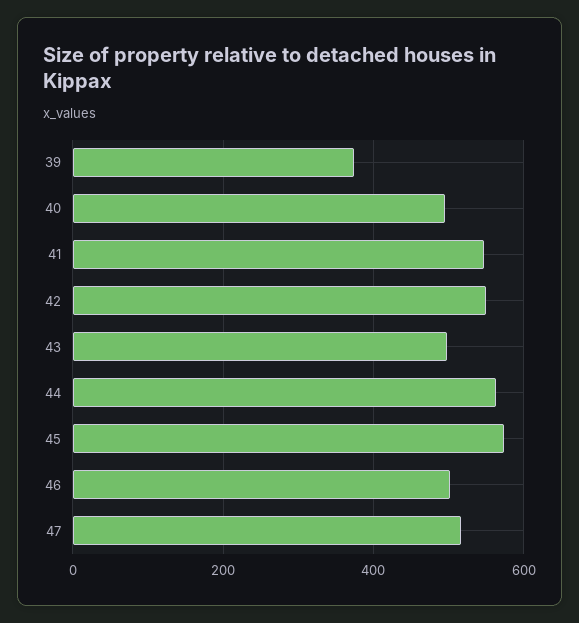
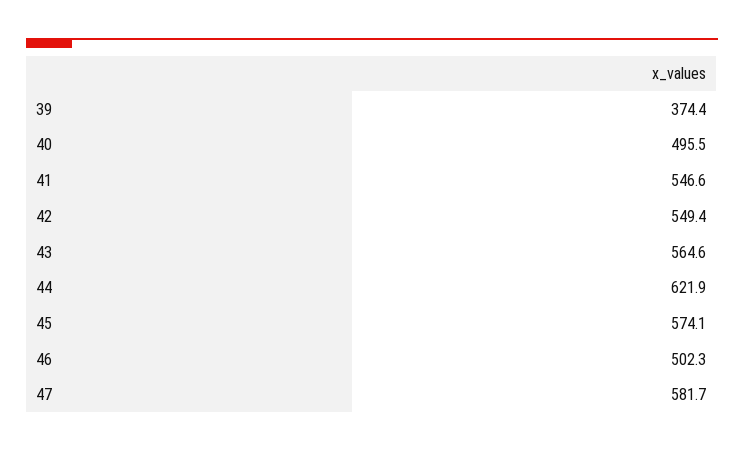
  {
    "39": 374.4,
    "40": 495.5,
    "41": 546.6,
    "42": 549.4,
-   "43": 500,
+   "43": 564.6,
-   "44": 560,
+   "44": 621.9,
    "45": 574.1,
    "46": 502.3,
-   "47": 520
+   "47": 581.7
  }

